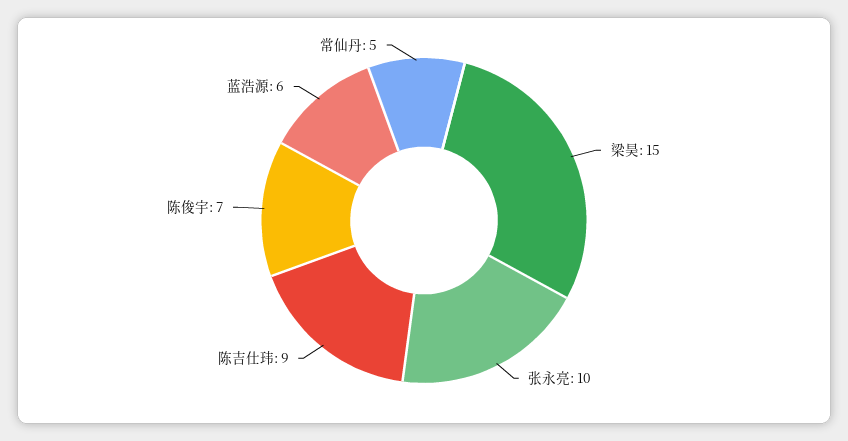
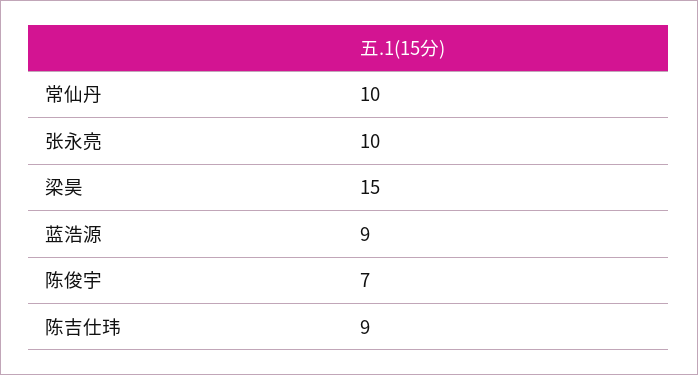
  {
    "梁昊": 15,
    "张永亮": 10,
    "陈吉仕玮": 9,
    "陈俊宇": 7,
-   "蓝浩源": 6,
+   "蓝浩源": 9,
-   "常仙丹": 5
+   "常仙丹": 10
  }

